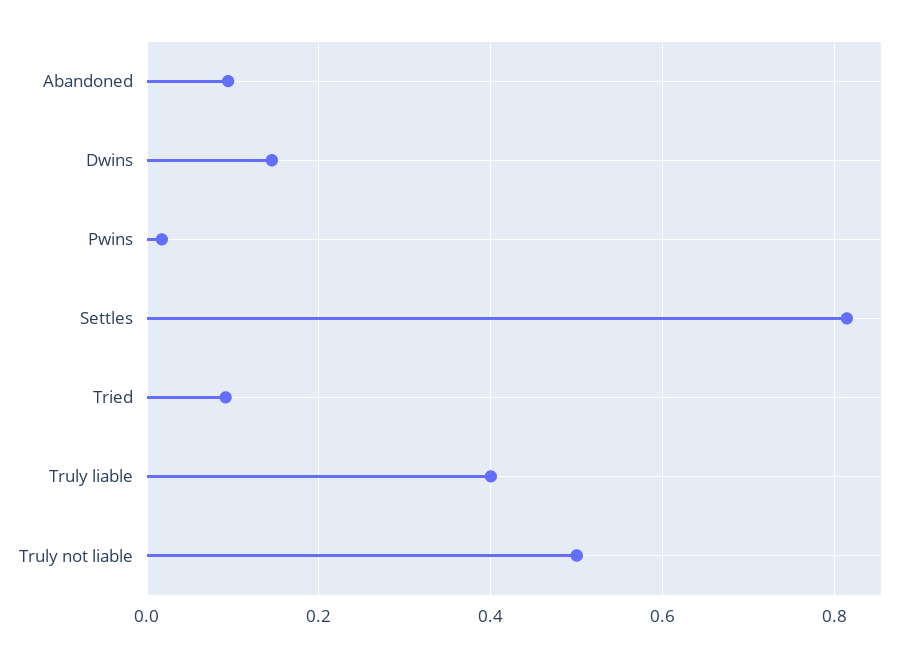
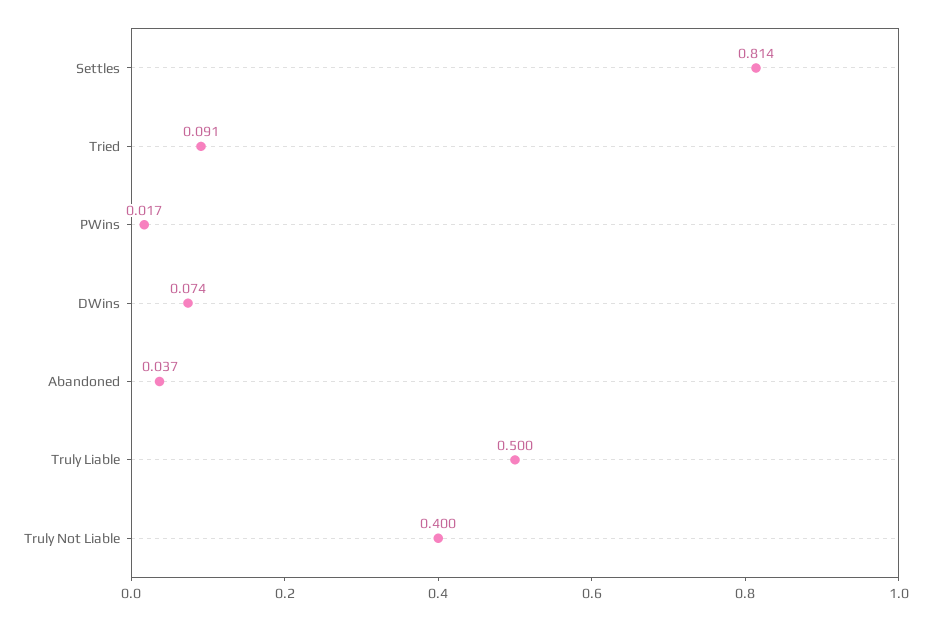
  {
-   "Abandoned": 0.1,
+   "Abandoned": 0.037,
-   "Dwins": 0.14,
+   "Dwins": 0.074,
    "Pwins": 0.017,
    "Settles": 0.814,
    "Tried": 0.091,
-   "Truly liable": 0.4,
+   "Truly liable": 0.5,
-   "Truly not liable": 0.5
+   "Truly not liable": 0.4
  }

